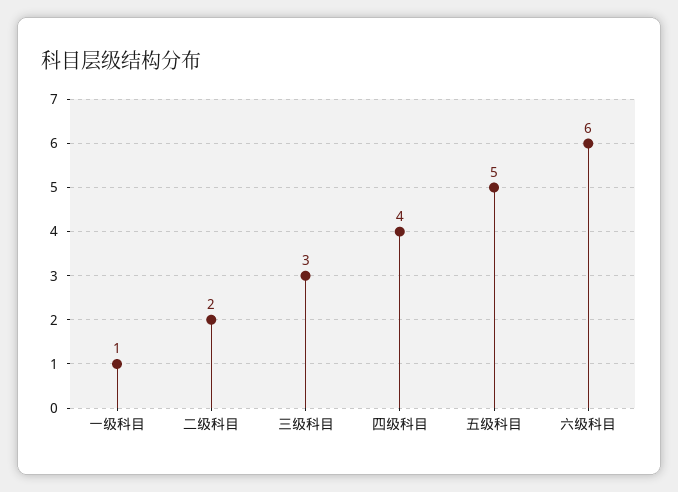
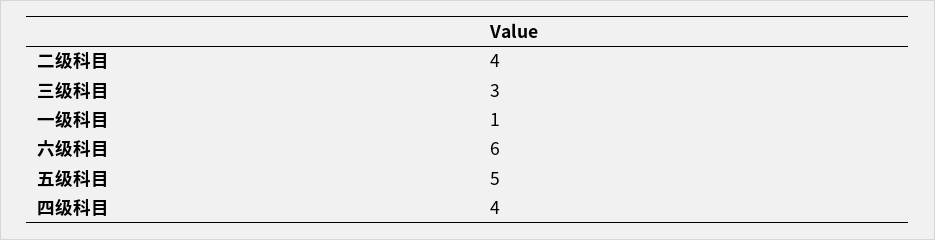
  {
    "一级科目": 1,
-   "二级科目": 2,
+   "二级科目": 4,
    "三级科目": 3,
    "四级科目": 4,
    "五级科目": 5,
    "六级科目": 6
  }

